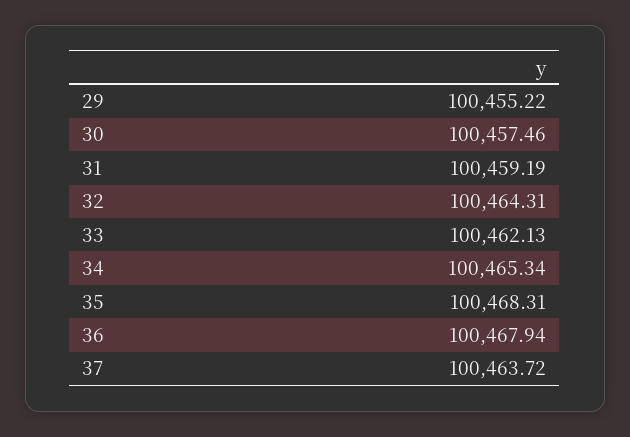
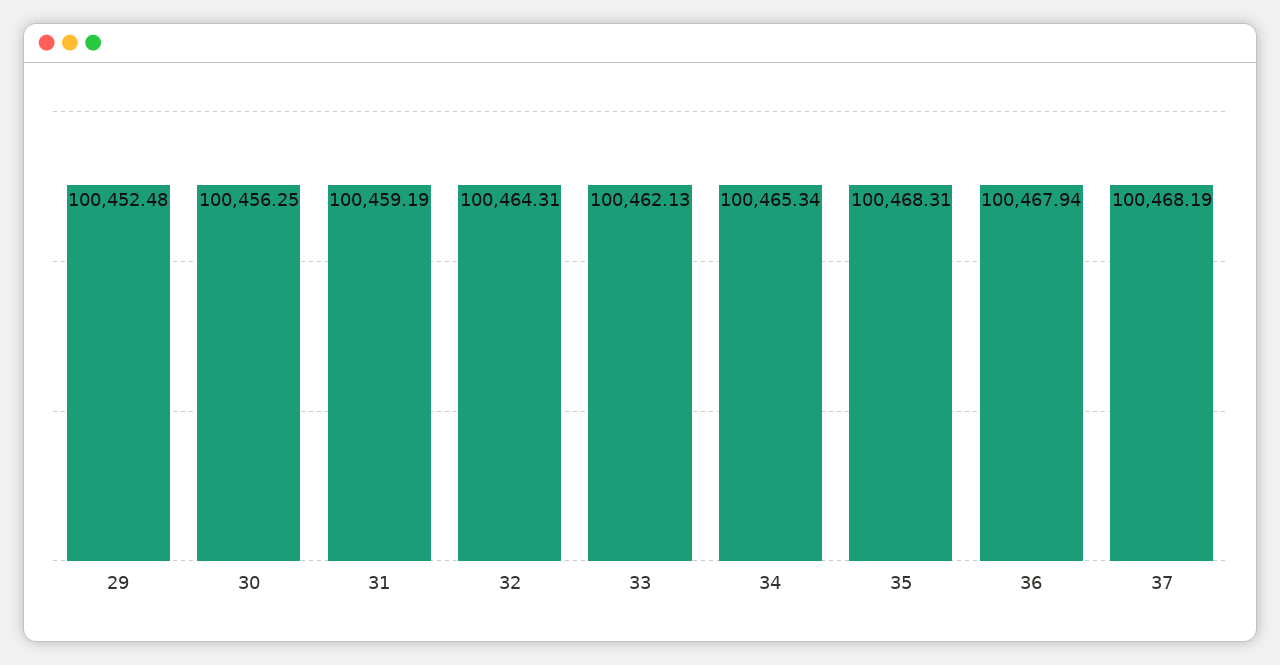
  {
-   "29": 100455.22,
+   "29": 100452.48,
-   "30": 100457.46,
+   "30": 100456.25,
    "31": 100459.19,
    "32": 100464.31,
    "33": 100462.13,
    "34": 100465.34,
    "35": 100468.31,
    "36": 100467.94,
-   "37": 100463.72
+   "37": 100468.19
  }

